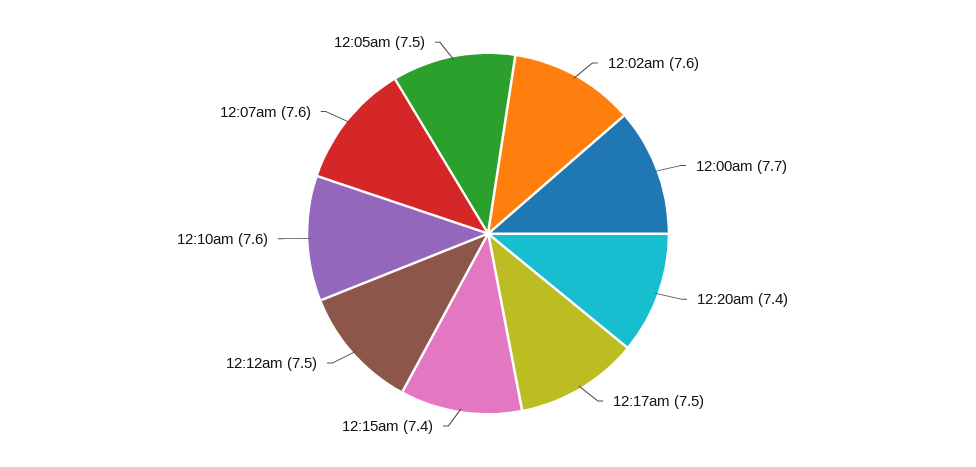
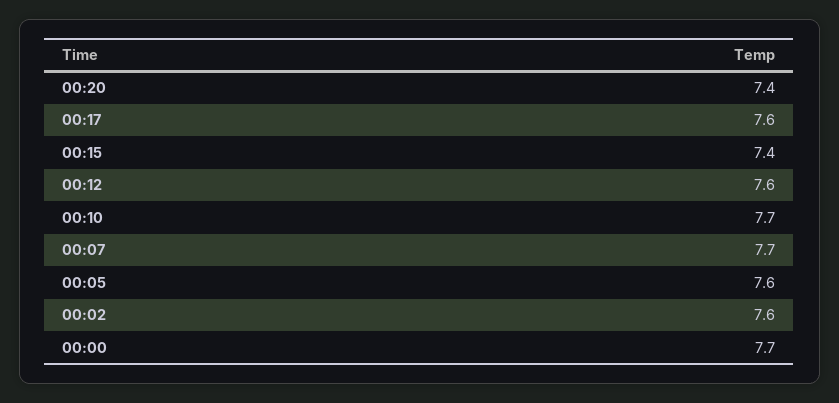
  {
    "12:02am": 7.6,
    "12:00am": 7.7,
    "12:20am": 7.4,
-   "12:17am": 7.5,
+   "12:17am": 7.6,
    "12:15am": 7.4,
-   "12:12am": 7.5,
+   "12:12am": 7.6,
-   "12:10am": 7.6,
+   "12:10am": 7.7,
-   "12:07am": 7.6,
+   "12:07am": 7.7,
-   "12:05am": 7.5
+   "12:05am": 7.6
  }

